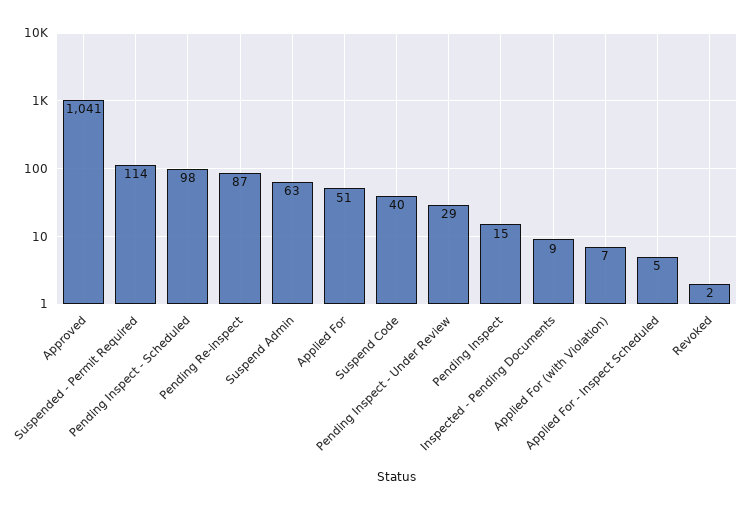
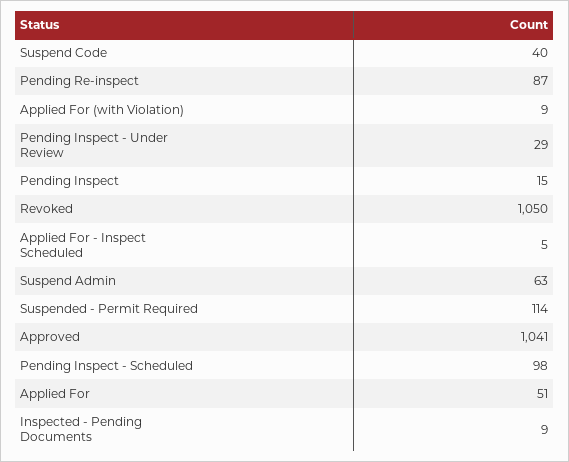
  {
    "Approved": 1041,
    "Suspended - Permit Required": 114,
    "Pending Inspect - Scheduled": 98,
    "Pending Re-inspect": 87,
    "Suspend Admin": 63,
    "Applied For": 51,
    "Suspend Code": 40,
    "Pending Inspect - Under Review": 29,
    "Pending Inspect": 15,
    "Inspected - Pending Documents": 9,
-   "Applied For (with Violation)": 7,
+   "Applied For (with Violation)": 9,
    "Applied For - Inspect Scheduled": 5,
-   "Revoked": 2
+   "Revoked": 1050
  }

